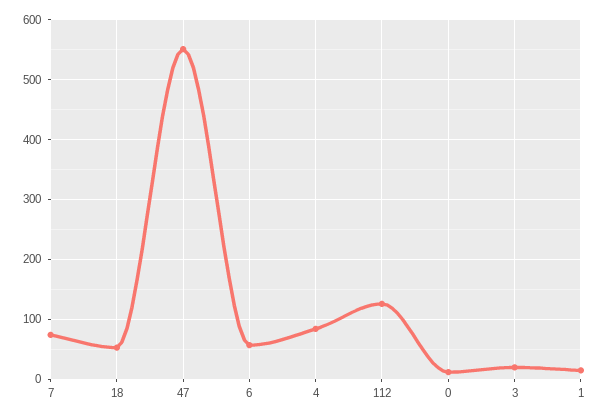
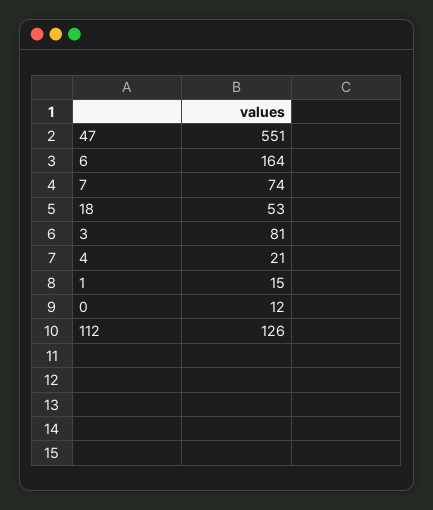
  {
    "7": 74,
    "18": 53,
    "47": 551,
-   "6": 60,
+   "6": 164,
-   "4": 80,
+   "4": 21,
    "112": 126,
    "0": 12,
-   "3": 20,
+   "3": 81,
    "1": 15
  }

